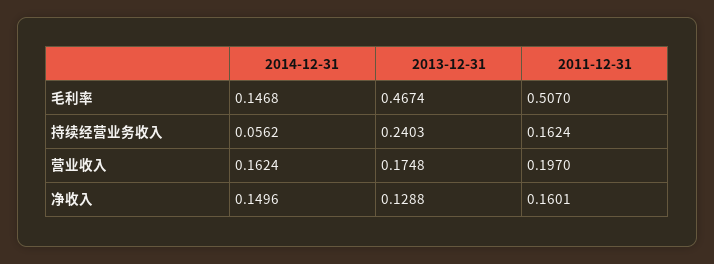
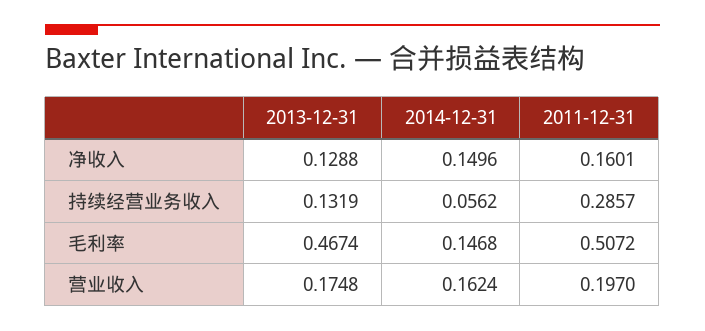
  {
    "2014-12-31": {
      "毛利率": 0.1468,
      "持续经营业务收入": 0.0562,
      "营业收入": 0.1624,
      "净收入": 0.1496
    },
    "2013-12-31": {
      "毛利率": 0.4674,
-     "持续经营业务收入": 0.2403,
+     "持续经营业务收入": 0.1319,
      "营业收入": 0.1748,
      "净收入": 0.1288
    },
    "2011-12-31": {
-     "毛利率": 0.507,
+     "毛利率": 0.5072,
-     "持续经营业务收入": 0.1624,
+     "持续经营业务收入": 0.2857,
      "营业收入": 0.197,
      "净收入": 0.1601
    }
  }

